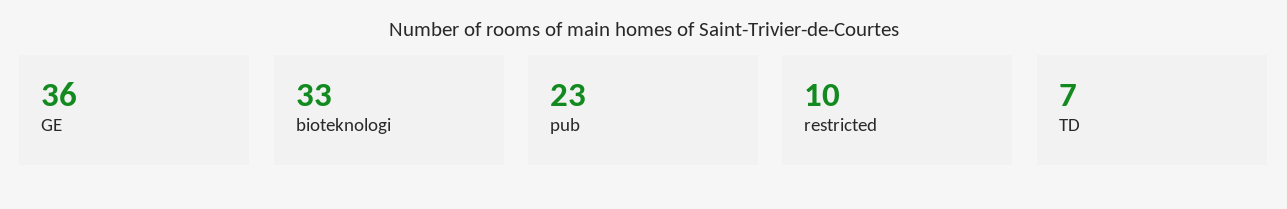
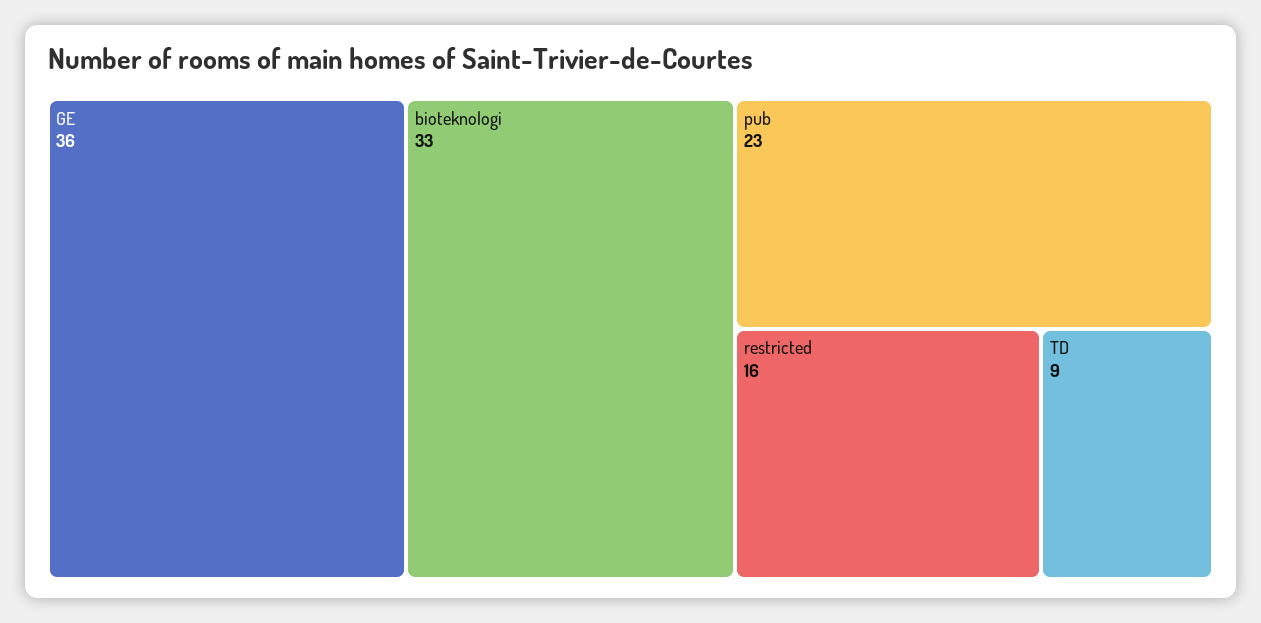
  {
    "GE": 36,
    "bioteknologi": 33,
    "pub": 23,
-   "restricted": 10,
+   "restricted": 16,
-   "TD": 7
+   "TD": 9
  }

